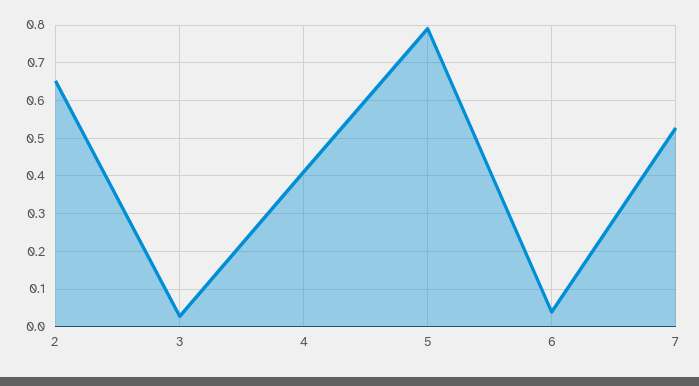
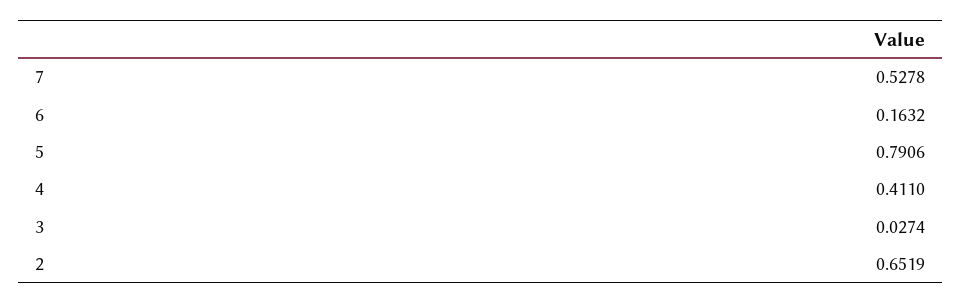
  {
    "2": 0.6519,
    "3": 0.0274,
    "4": 0.411,
    "5": 0.7906,
-   "6": 0.04,
+   "6": 0.1632,
    "7": 0.5278
  }

